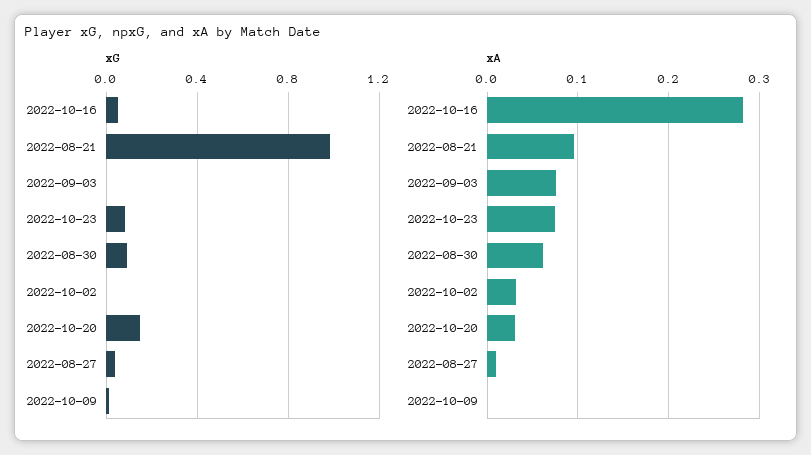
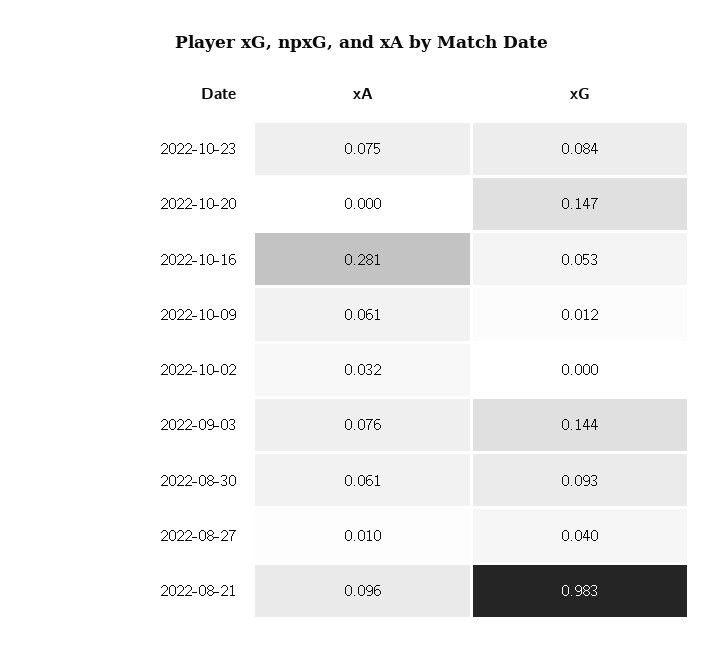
  {
    "xG": {
      "2022-10-16": 0.053,
      "2022-08-21": 0.983,
-     "2022-09-03": 0,
+     "2022-09-03": 0.144,
      "2022-10-23": 0.084,
      "2022-08-30": 0.093,
      "2022-10-02": 0,
      "2022-10-20": 0.147,
      "2022-08-27": 0.04,
      "2022-10-09": 0.012
    },
    "xA": {
      "2022-10-16": 0.281,
      "2022-08-21": 0.096,
      "2022-09-03": 0.076,
      "2022-10-23": 0.075,
      "2022-08-30": 0.061,
      "2022-10-02": 0.032,
-     "2022-10-20": 0.03,
+     "2022-10-20": 0,
      "2022-08-27": 0.01,
-     "2022-10-09": 0
+     "2022-10-09": 0.061
    }
  }

